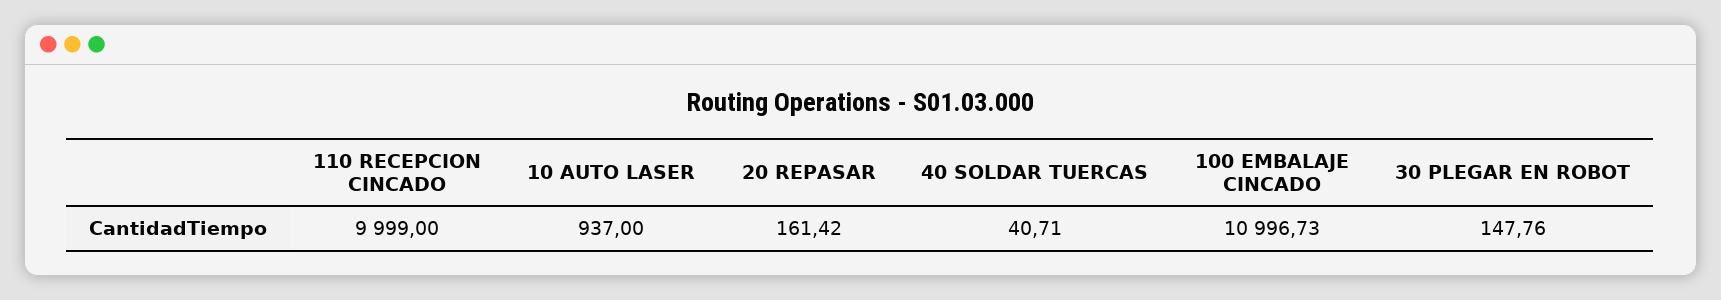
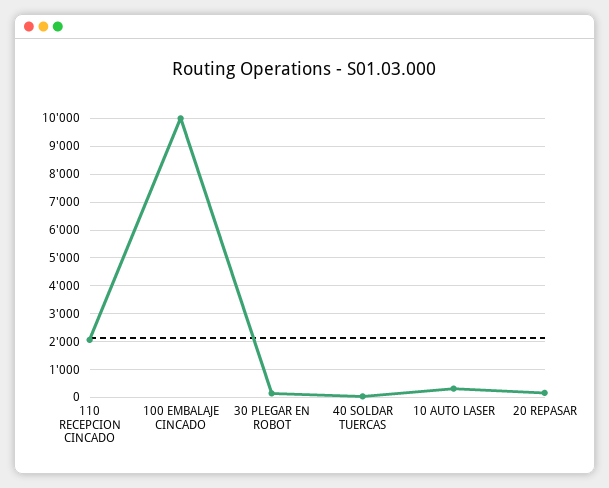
  {
-   "110 RECEPCION CINCADO": 9999,
+   "110 RECEPCION CINCADO": 2000,
-   "10 AUTO LASER": 937,
+   "10 AUTO LASER": 250,
    "20 REPASAR": 161.42,
    "40 SOLDAR TUERCAS": 40.71,
-   "100 EMBALAJE CINCADO": 10996.73,
+   "100 EMBALAJE CINCADO": 10000,
    "30 PLEGAR EN ROBOT": 147.76
  }

